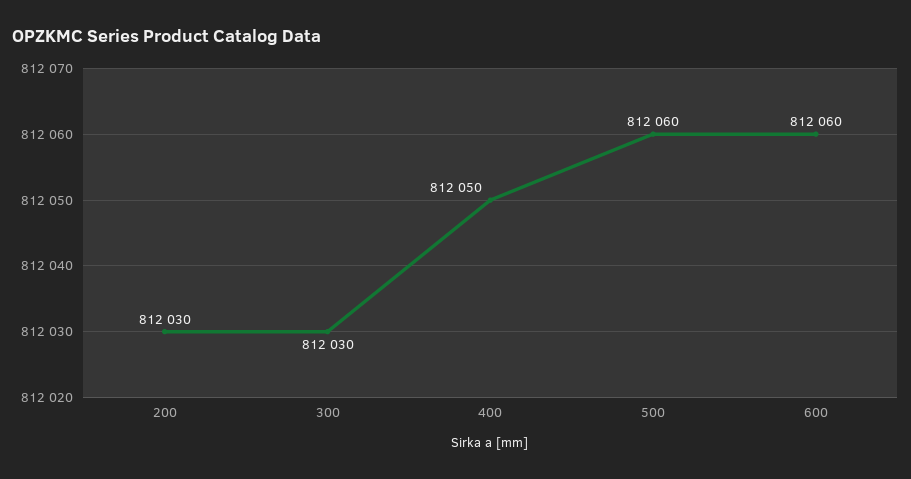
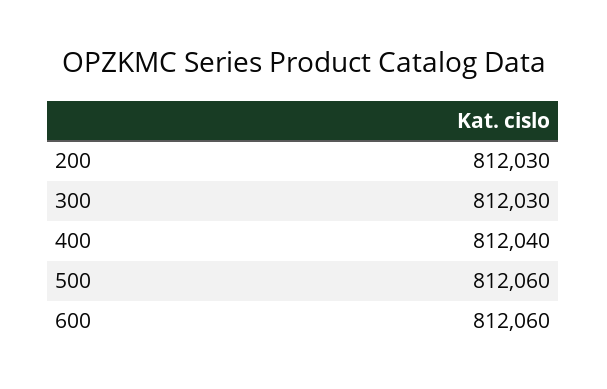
  {
    "200": 812030,
    "300": 812030,
-   "400": 812050,
+   "400": 812040,
    "500": 812060,
    "600": 812060
  }

